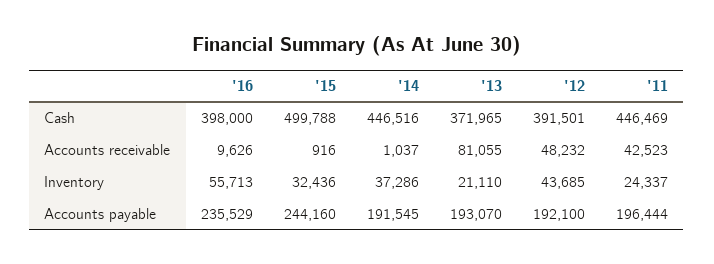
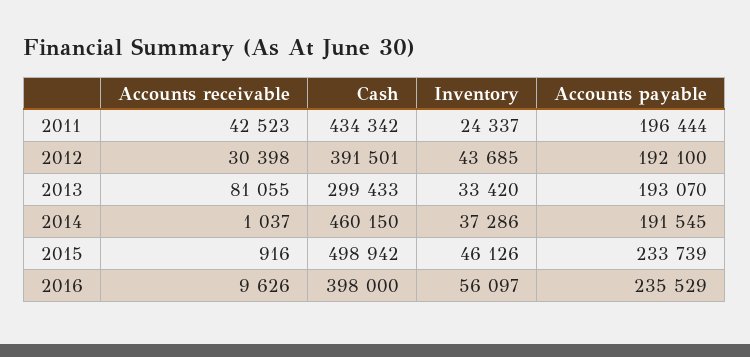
  {
    "'16": {
      "Cash": 398000,
      "Accounts receivable": 9626,
-     "Inventory": 55713,
+     "Inventory": 56097,
      "Accounts payable": 235529
    },
    "'15": {
-     "Cash": 499788,
+     "Cash": 498942,
      "Accounts receivable": 916,
-     "Inventory": 32436,
+     "Inventory": 46126,
-     "Accounts payable": 244160
+     "Accounts payable": 233739
    },
    "'14": {
-     "Cash": 446516,
+     "Cash": 460150,
      "Accounts receivable": 1037,
      "Inventory": 37286,
      "Accounts payable": 191545
    },
    "'13": {
-     "Cash": 371965,
+     "Cash": 299433,
      "Accounts receivable": 81055,
-     "Inventory": 21110,
+     "Inventory": 33420,
      "Accounts payable": 193070
    },
    "'12": {
      "Cash": 391501,
-     "Accounts receivable": 48232,
+     "Accounts receivable": 30398,
      "Inventory": 43685,
      "Accounts payable": 192100
    },
    "'11": {
-     "Cash": 446469,
+     "Cash": 434342,
      "Accounts receivable": 42523,
      "Inventory": 24337,
      "Accounts payable": 196444
    }
  }

